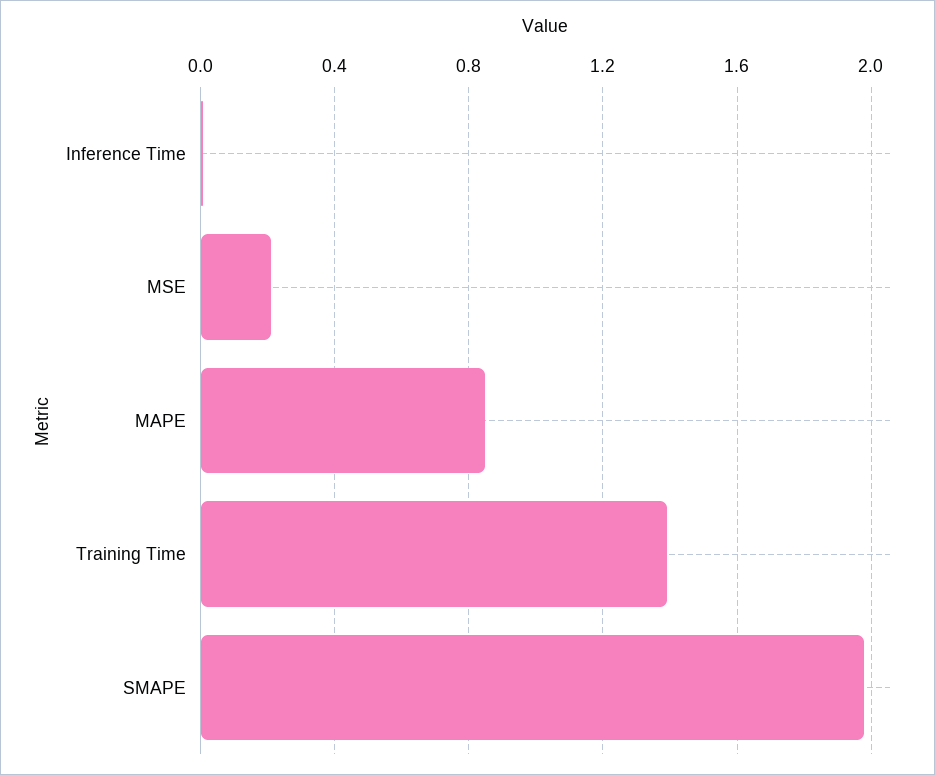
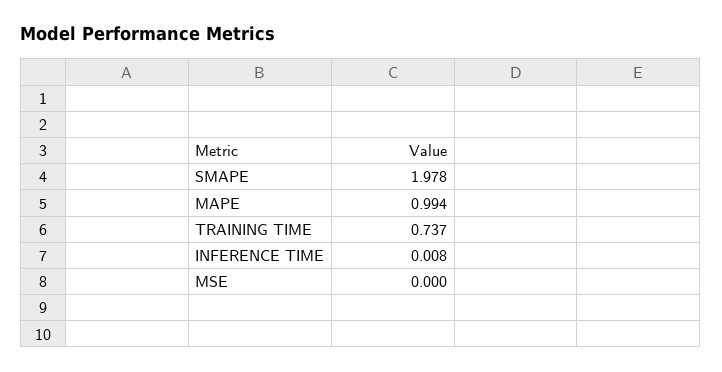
  {
    "Inference Time": 0.008,
-   "MSE": 0.2,
+   "MSE": 0,
-   "MAPE": 0.85,
+   "MAPE": 0.994,
-   "Training Time": 1.4,
+   "Training Time": 0.737,
    "SMAPE": 1.978
  }

